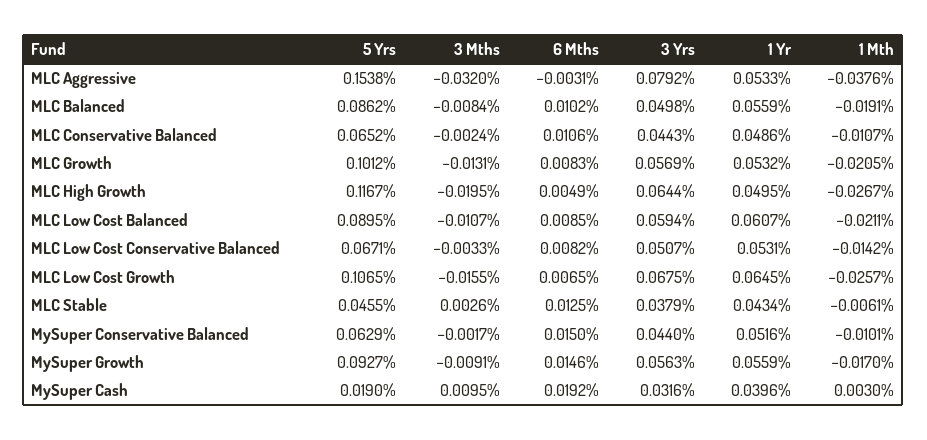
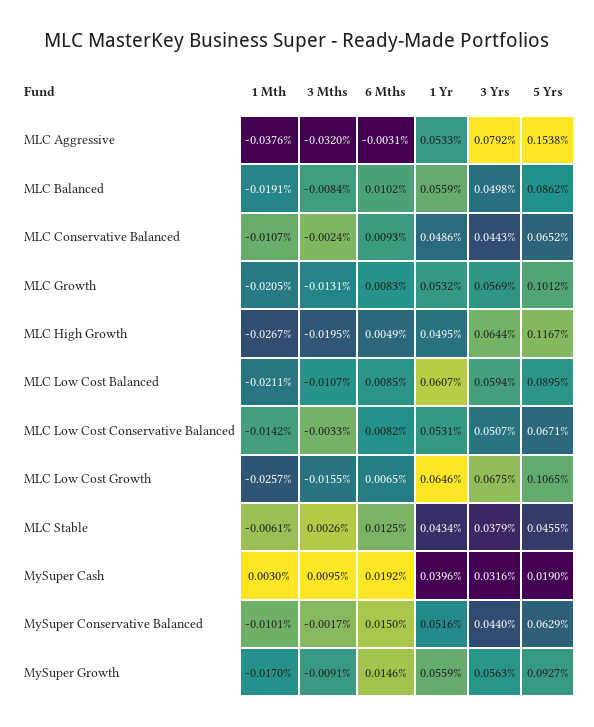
  {
    "5 Yrs": {
      "MLC Aggressive": 0.1538,
      "MLC Balanced": 0.0862,
      "MLC Conservative Balanced": 0.0652,
      "MLC Growth": 0.1012,
      "MLC High Growth": 0.1167,
      "MLC Low Cost Balanced": 0.0895,
      "MLC Low Cost Conservative Balanced": 0.0671,
      "MLC Low Cost Growth": 0.1065,
      "MLC Stable": 0.0455,
      "MySuper Conservative Balanced": 0.0629,
      "MySuper Growth": 0.0927,
      "MySuper Cash": 0.019
    },
    "3 Mths": {
      "MLC Aggressive": -0.032,
      "MLC Balanced": -0.0084,
      "MLC Conservative Balanced": -0.0024,
      "MLC Growth": -0.0131,
      "MLC High Growth": -0.0195,
      "MLC Low Cost Balanced": -0.0107,
      "MLC Low Cost Conservative Balanced": -0.0033,
      "MLC Low Cost Growth": -0.0155,
      "MLC Stable": 0.0026,
      "MySuper Conservative Balanced": -0.0017,
      "MySuper Growth": -0.0091,
      "MySuper Cash": 0.0095
    },
    "6 Mths": {
      "MLC Aggressive": -0.0031,
      "MLC Balanced": 0.0102,
-     "MLC Conservative Balanced": 0.0106,
+     "MLC Conservative Balanced": 0.0093,
      "MLC Growth": 0.0083,
      "MLC High Growth": 0.0049,
      "MLC Low Cost Balanced": 0.0085,
      "MLC Low Cost Conservative Balanced": 0.0082,
      "MLC Low Cost Growth": 0.0065,
      "MLC Stable": 0.0125,
      "MySuper Conservative Balanced": 0.015,
      "MySuper Growth": 0.0146,
      "MySuper Cash": 0.0192
    },
    "3 Yrs": {
      "MLC Aggressive": 0.0792,
      "MLC Balanced": 0.0498,
      "MLC Conservative Balanced": 0.0443,
      "MLC Growth": 0.0569,
      "MLC High Growth": 0.0644,
      "MLC Low Cost Balanced": 0.0594,
      "MLC Low Cost Conservative Balanced": 0.0507,
      "MLC Low Cost Growth": 0.0675,
      "MLC Stable": 0.0379,
      "MySuper Conservative Balanced": 0.044,
      "MySuper Growth": 0.0563,
      "MySuper Cash": 0.0316
    },
    "1 Yr": {
      "MLC Aggressive": 0.0533,
      "MLC Balanced": 0.0559,
      "MLC Conservative Balanced": 0.0486,
      "MLC Growth": 0.0532,
      "MLC High Growth": 0.0495,
      "MLC Low Cost Balanced": 0.0607,
      "MLC Low Cost Conservative Balanced": 0.0531,
-     "MLC Low Cost Growth": 0.0645,
+     "MLC Low Cost Growth": 0.0646,
      "MLC Stable": 0.0434,
      "MySuper Conservative Balanced": 0.0516,
      "MySuper Growth": 0.0559,
      "MySuper Cash": 0.0396
    },
    "1 Mth": {
      "MLC Aggressive": -0.0376,
      "MLC Balanced": -0.0191,
      "MLC Conservative Balanced": -0.0107,
      "MLC Growth": -0.0205,
      "MLC High Growth": -0.0267,
      "MLC Low Cost Balanced": -0.0211,
      "MLC Low Cost Conservative Balanced": -0.0142,
      "MLC Low Cost Growth": -0.0257,
      "MLC Stable": -0.0061,
      "MySuper Conservative Balanced": -0.0101,
      "MySuper Growth": -0.017,
      "MySuper Cash": 0.003
    }
  }

